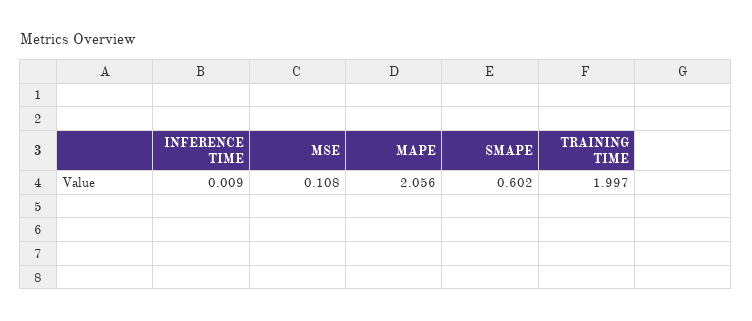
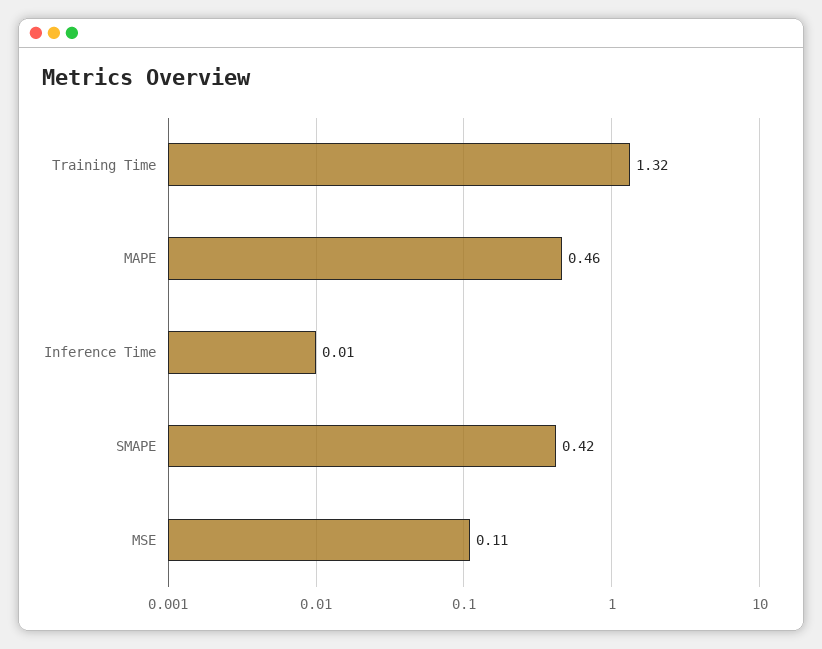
  {
    "INFERENCE TIME": 0.009,
    "MSE": 0.108,
-   "MAPE": 2.056,
+   "MAPE": 0.46,
-   "SMAPE": 0.602,
+   "SMAPE": 0.42,
-   "TRAINING TIME": 1.997
+   "TRAINING TIME": 1.32
  }

